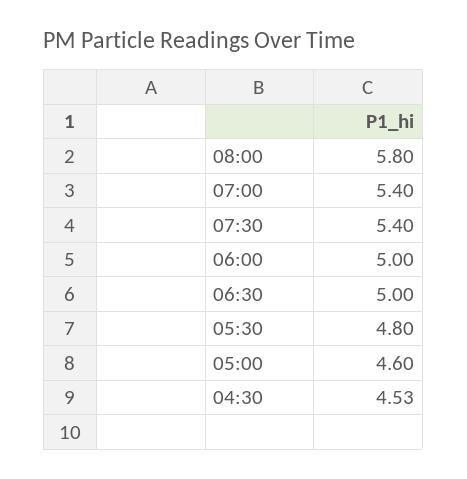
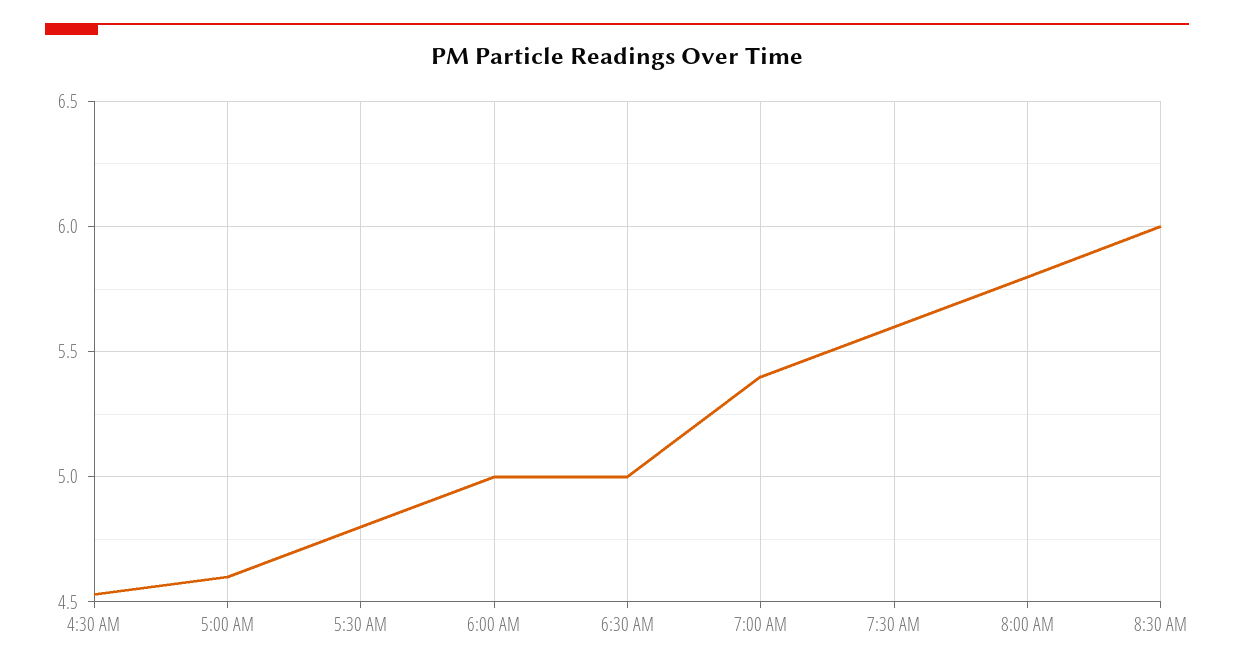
  {
    "08:00": 5.8,
    "07:00": 5.4,
-   "07:30": 5.4,
+   "07:30": 5.6,
    "06:00": 5,
    "06:30": 5,
    "05:30": 4.8,
    "05:00": 4.6,
-   "04:30": 4.53
+   "04:30": 4.53,
+   "8:30 AM": 6
  }

